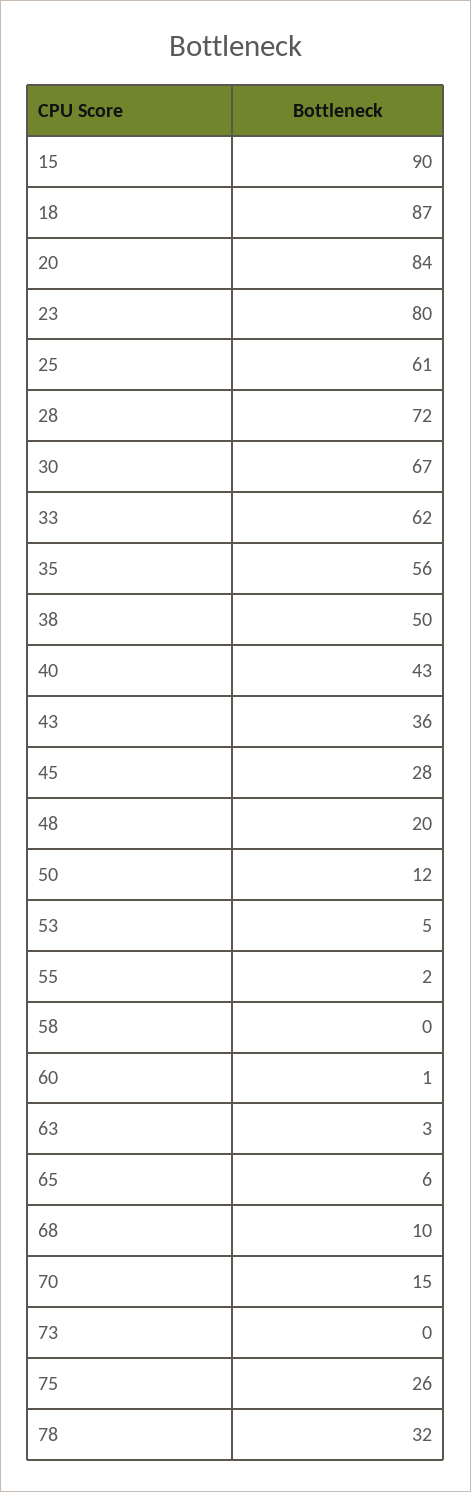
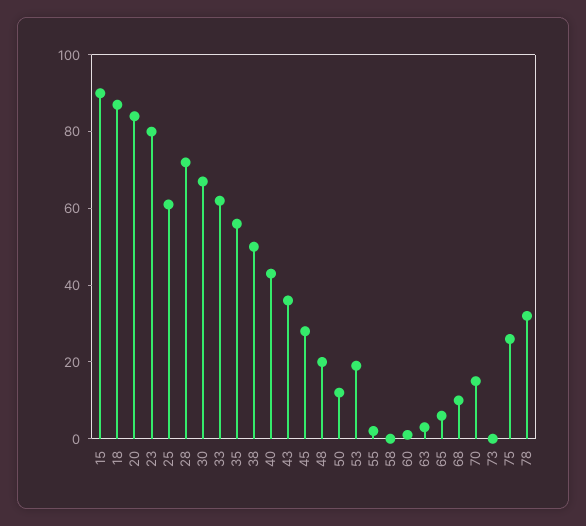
  {
    "15": 90,
    "18": 87,
    "20": 84,
    "23": 80,
    "25": 61,
    "28": 72,
    "30": 67,
    "33": 62,
    "35": 56,
    "38": 50,
    "40": 43,
    "43": 36,
    "45": 28,
    "48": 20,
    "50": 12,
-   "53": 5,
+   "53": 20,
    "55": 2,
    "58": 0,
    "60": 1,
    "63": 3,
    "65": 6,
    "68": 10,
    "70": 15,
    "73": 0,
    "75": 26,
    "78": 32
  }

